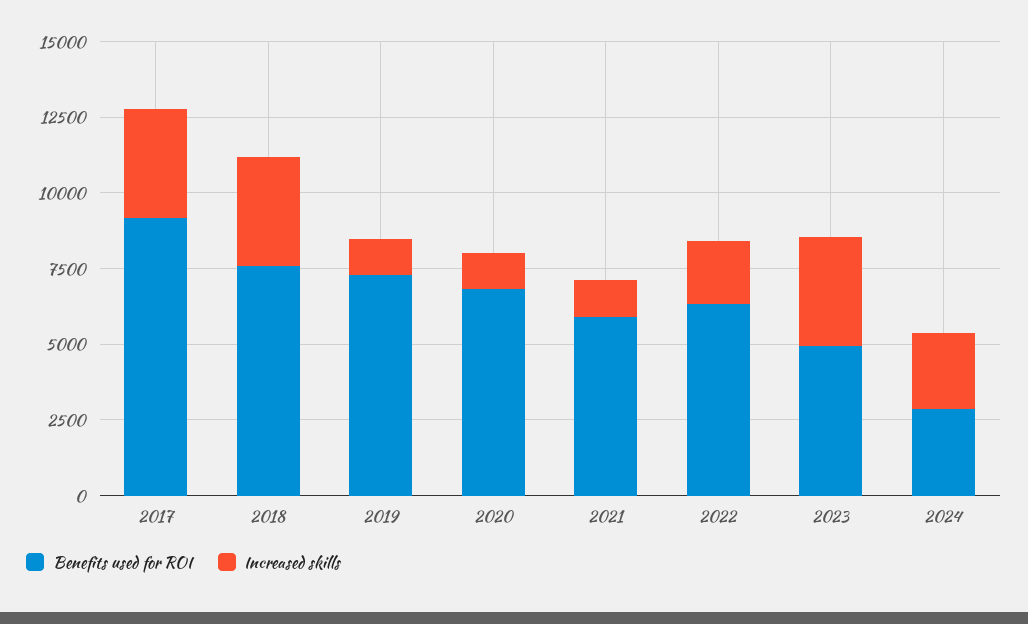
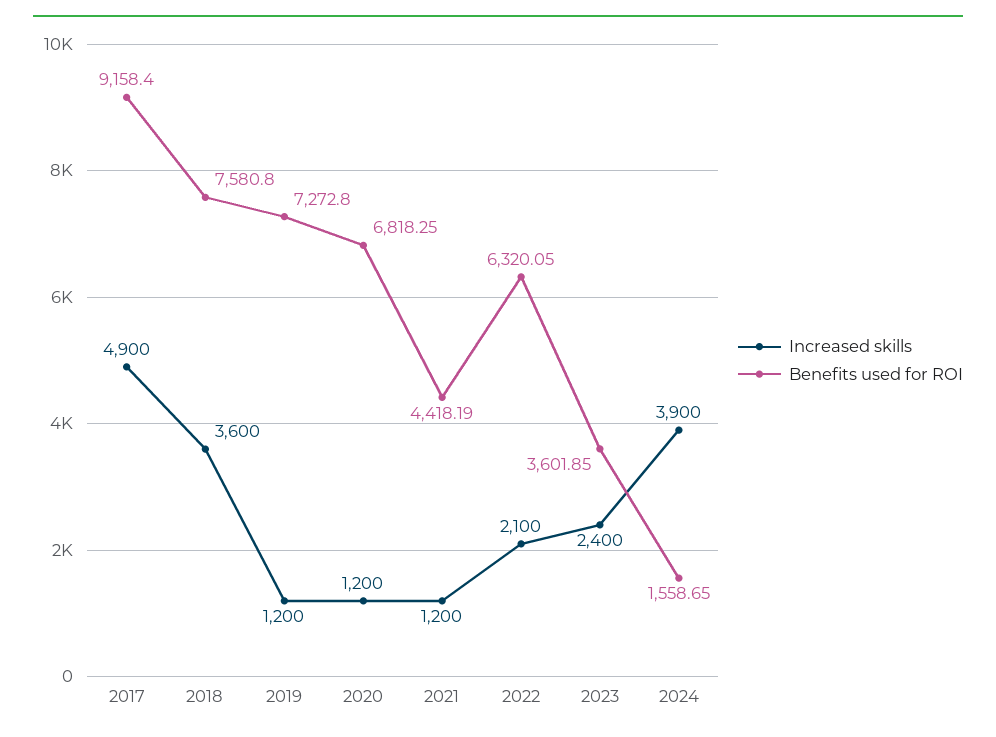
  {
    "Benefits used for ROI": {
      "2017": 9158.4,
      "2018": 7580.8,
      "2019": 7272.8,
      "2020": 6818.25,
-     "2021": 6000,
+     "2021": 4418.19,
      "2022": 6320.05,
-     "2023": 5000,
+     "2023": 3601.85,
-     "2024": 3000
+     "2024": 1558.65
    },
    "Increased skills": {
-     "2017": 3500,
+     "2017": 4900,
      "2018": 3600,
      "2019": 1200,
      "2020": 1200,
      "2021": 1200,
      "2022": 2100,
-     "2023": 3500,
+     "2023": 2400,
-     "2024": 2500
+     "2024": 3900
    }
  }

